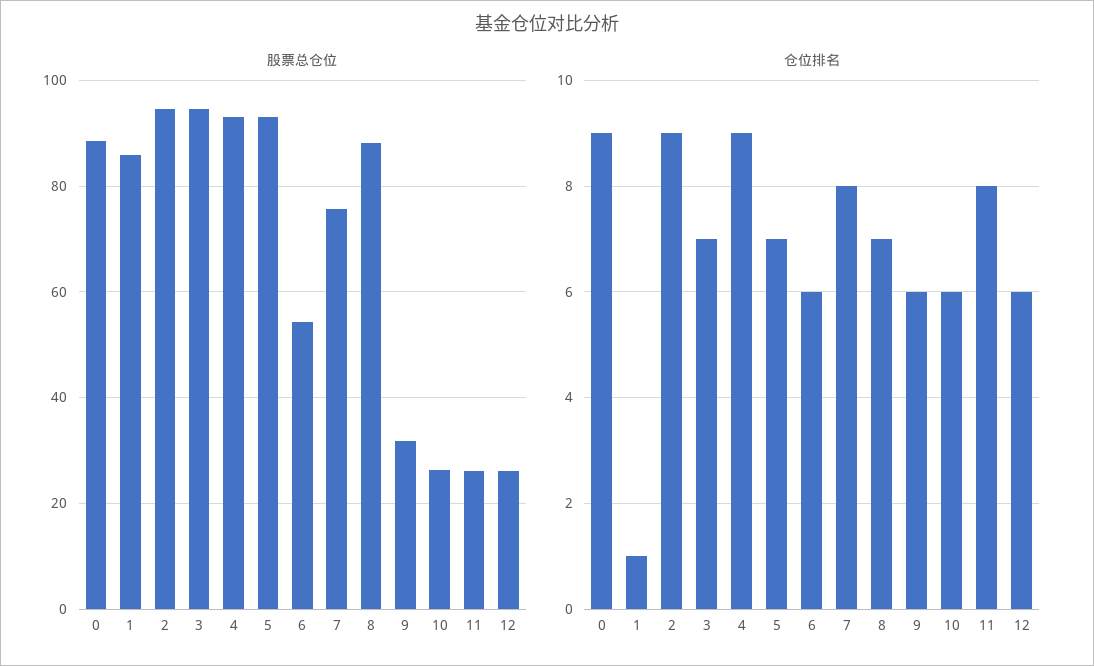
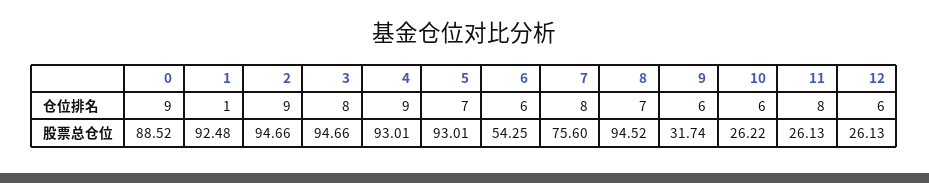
  {
    "股票总仓位": {
      "0": 88.52,
-     "1": 86,
+     "1": 92.48,
      "2": 94.66,
      "3": 94.66,
      "4": 93.01,
      "5": 93.01,
      "6": 54.25,
      "7": 75.6,
-     "8": 88,
+     "8": 94.52,
      "9": 31.74,
      "10": 26.22,
      "11": 26.13,
      "12": 26.13
    },
    "仓位排名": {
      "0": 9,
      "1": 1,
      "2": 9,
-     "3": 7,
+     "3": 8,
      "4": 9,
      "5": 7,
      "6": 6,
      "7": 8,
      "8": 7,
      "9": 6,
      "10": 6,
      "11": 8,
      "12": 6
    }
  }

